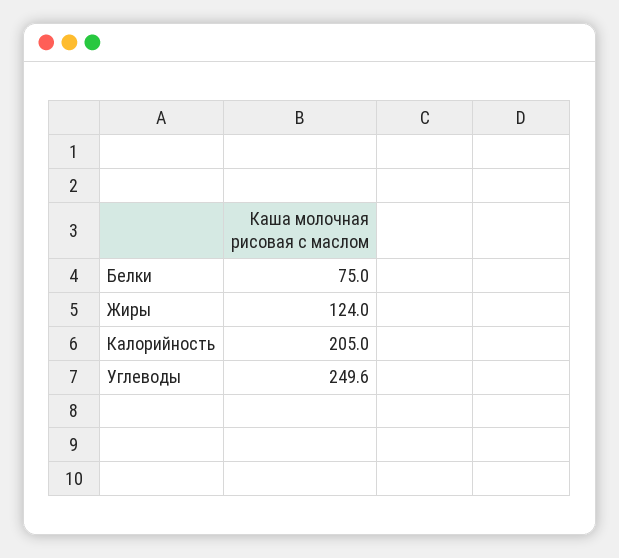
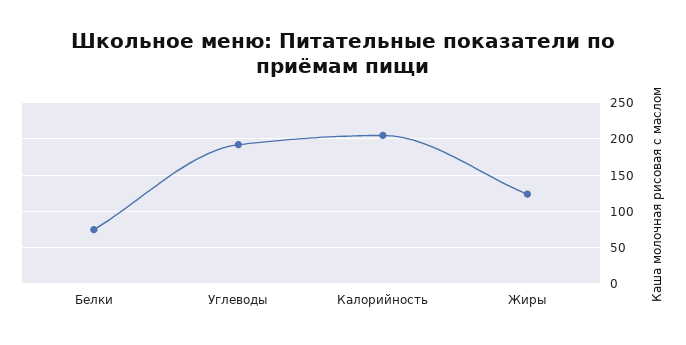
  {
    "Белки": 75,
    "Жиры": 124,
    "Калорийность": 205,
-   "Углеводы": 249.6
+   "Углеводы": 190
  }

